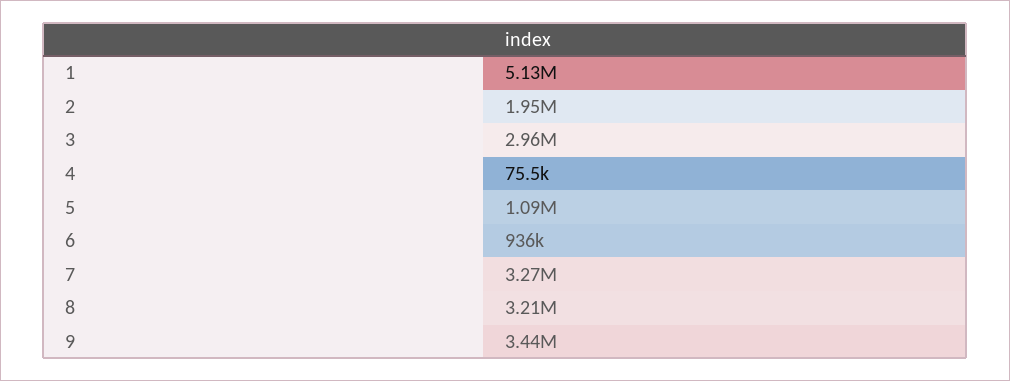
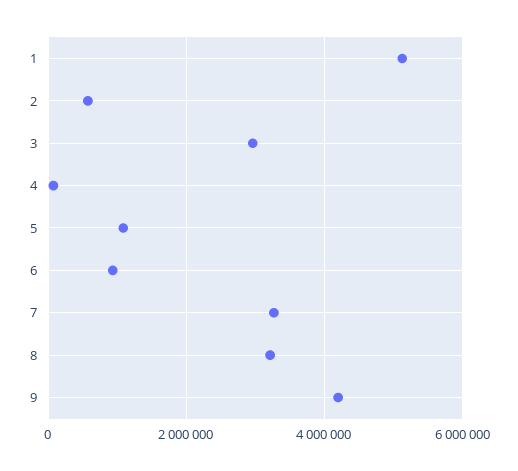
  {
    "1": 5130000,
-   "2": 1950000,
+   "2": 600000,
    "3": 2960000,
    "4": 75500,
    "5": 1090000,
    "6": 936000,
    "7": 3270000,
    "8": 3210000,
-   "9": 3440000
+   "9": 4200000
  }

